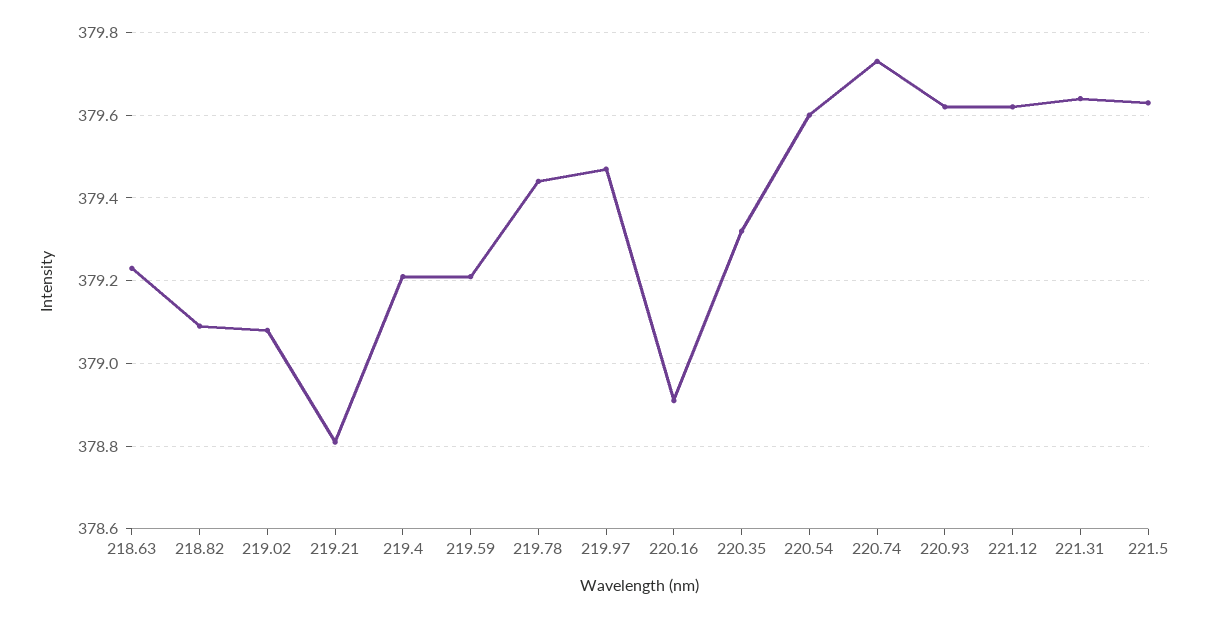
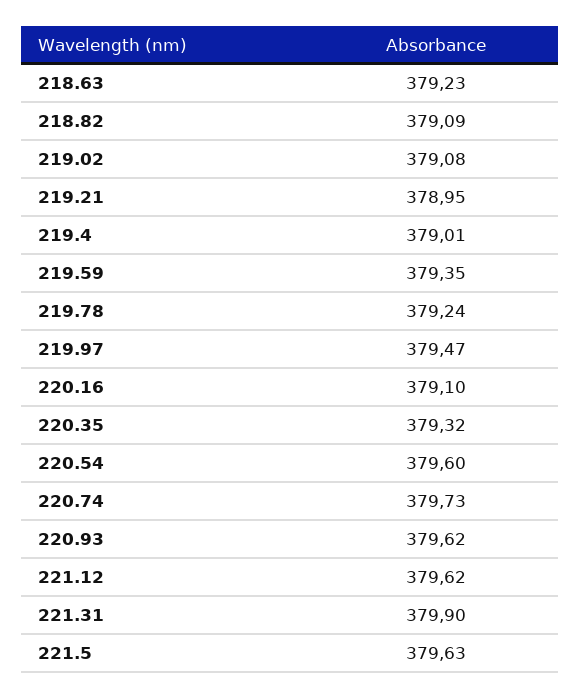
  {
    "218.63": 379.23,
    "218.82": 379.09,
    "219.02": 379.08,
-   "219.21": 378.8,
+   "219.21": 378.95,
-   "219.4": 379.2,
+   "219.4": 379.01,
-   "219.59": 379.2,
+   "219.59": 379.35,
-   "219.78": 379.45,
+   "219.78": 379.24,
    "219.97": 379.47,
-   "220.16": 378.9,
+   "220.16": 379.1,
    "220.35": 379.32,
    "220.54": 379.6,
    "220.74": 379.73,
    "220.93": 379.62,
    "221.12": 379.62,
-   "221.31": 379.65,
+   "221.31": 379.9,
    "221.5": 379.63
  }

